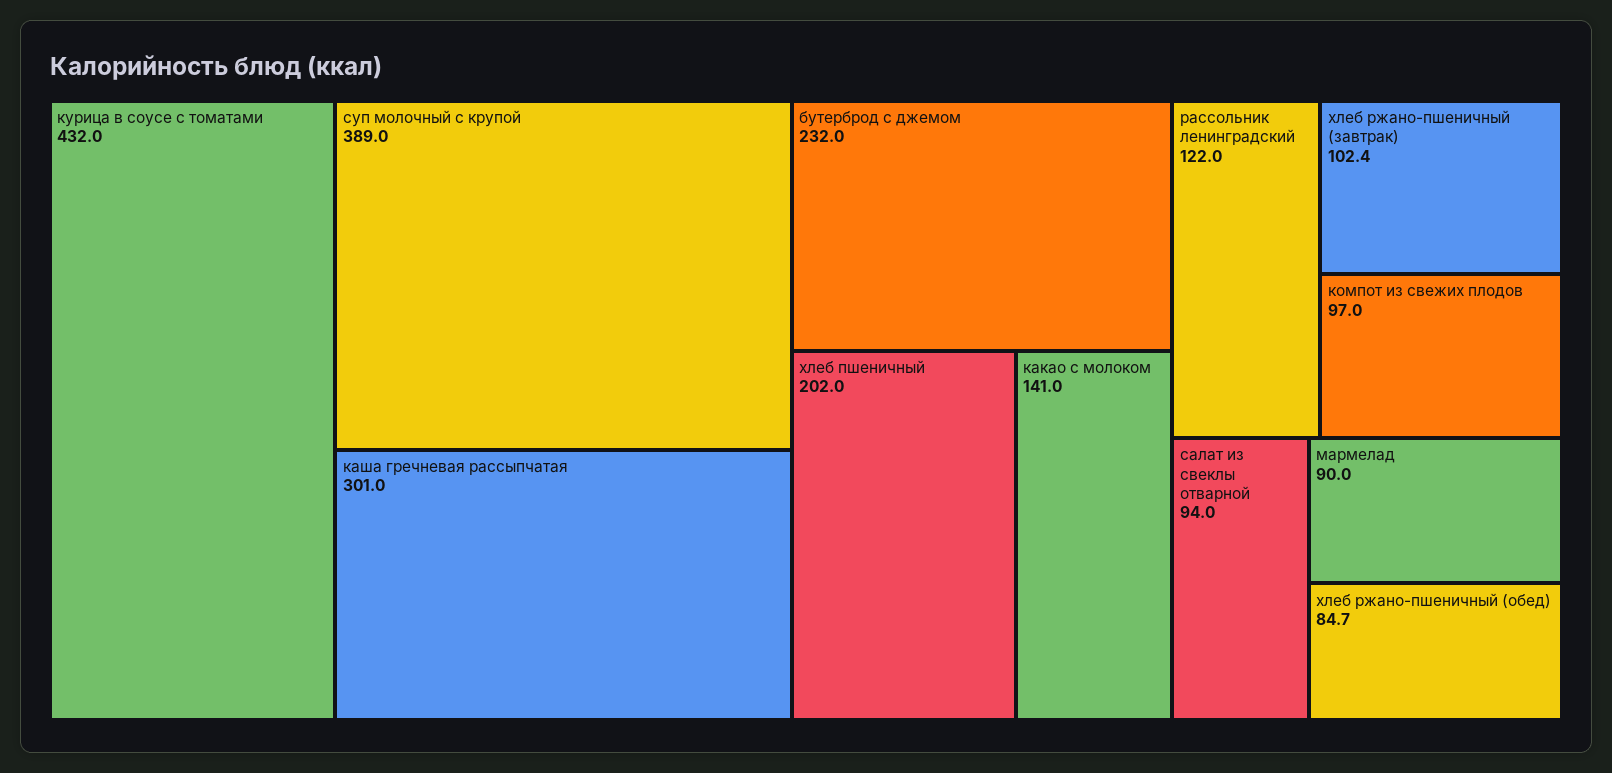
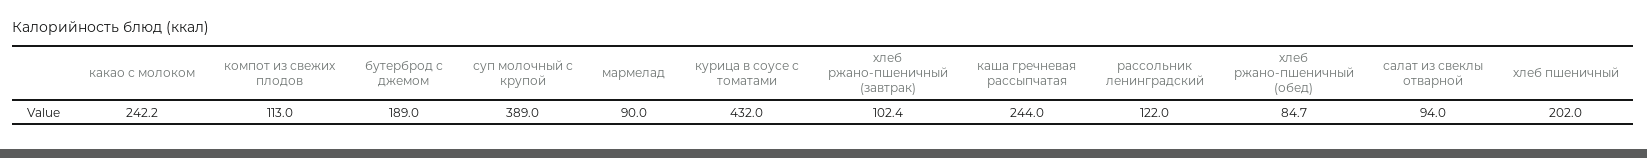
  {
    "курица в соусе с томатами": 432,
    "суп молочный с крупой": 389,
-   "каша гречневая рассыпчатая": 301,
+   "каша гречневая рассыпчатая": 244,
-   "бутерброд с джемом": 232,
+   "бутерброд с джемом": 189,
    "хлеб пшеничный": 202,
-   "какао с молоком": 141,
+   "какао с молоком": 242.2,
    "рассольник ленинградский": 122,
    "хлеб ржано-пшеничный (завтрак)": 102.4,
-   "компот из свежих плодов": 97,
+   "компот из свежих плодов": 113,
    "салат из свеклы отварной": 94,
    "мармелад": 90,
    "хлеб ржано-пшеничный (обед)": 84.7
  }

